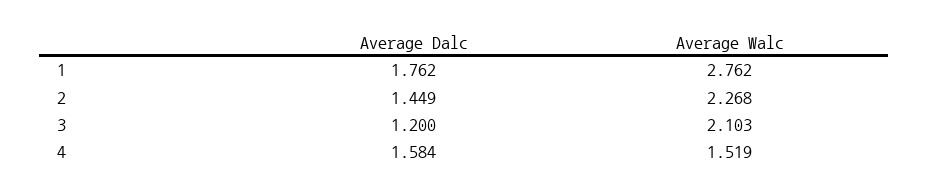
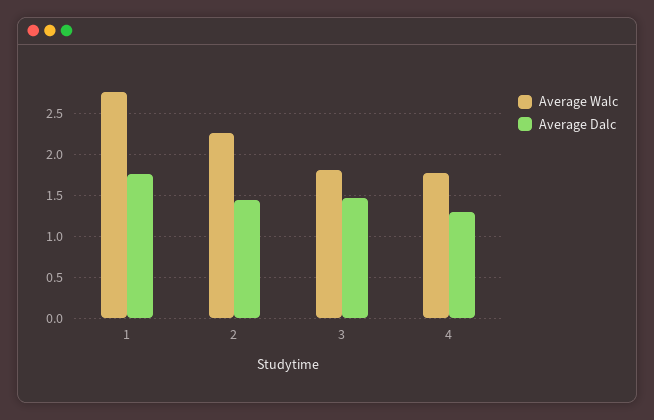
  {
    "Average Dalc": {
      "1": 1.762,
      "2": 1.449,
-     "3": 1.2,
+     "3": 1.5,
-     "4": 1.584
+     "4": 1.3
    },
    "Average Walc": {
      "1": 2.762,
      "2": 2.268,
-     "3": 2.103,
+     "3": 1.8,
-     "4": 1.519
+     "4": 1.8
    }
  }

